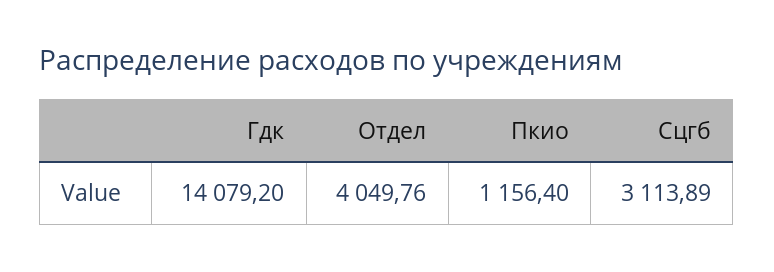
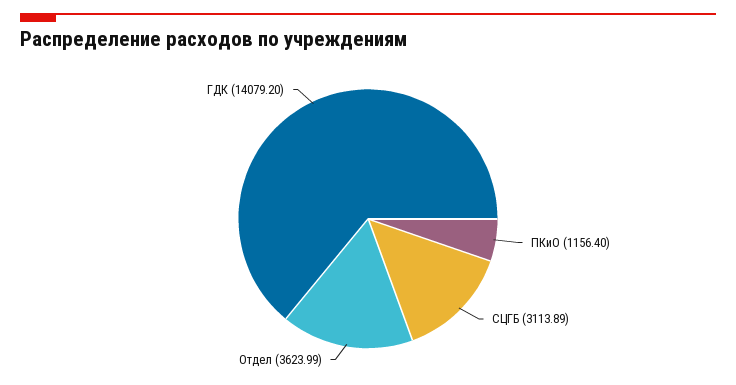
  {
    "Гдк": 14079.2,
-   "Отдел": 4049.76,
+   "Отдел": 3623.99,
    "Пкио": 1156.4,
    "Сцгб": 3113.89
  }

